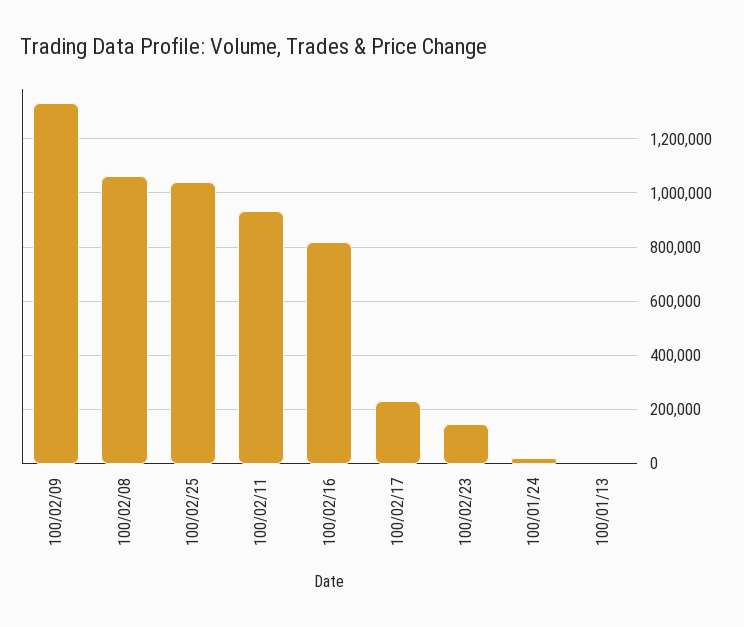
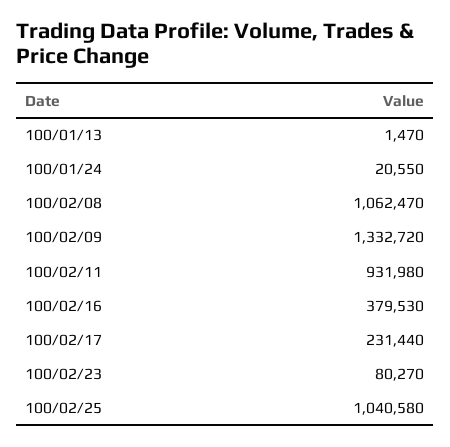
  {
    "100/02/09": 1332720,
    "100/02/08": 1062470,
    "100/02/25": 1040580,
    "100/02/11": 931980,
-   "100/02/16": 825000,
+   "100/02/16": 379530,
    "100/02/17": 231440,
-   "100/02/23": 150000,
+   "100/02/23": 80270,
    "100/01/24": 20550,
    "100/01/13": 1470
  }

